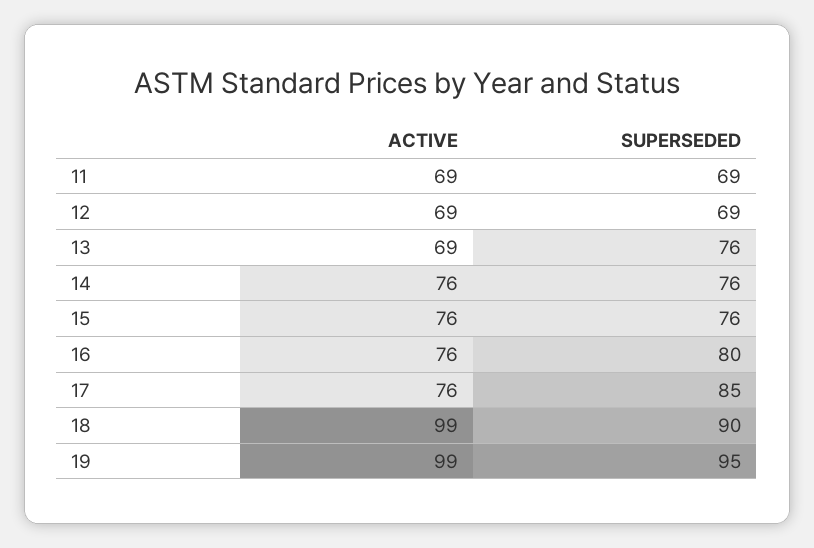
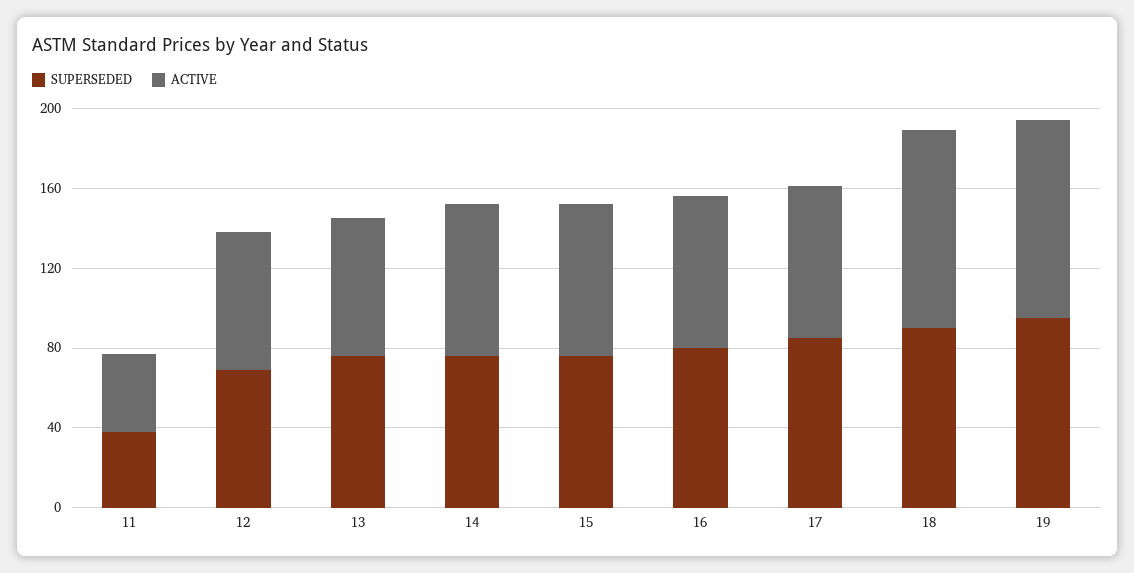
  {
    "ACTIVE": {
-     "11": 69,
+     "11": 40,
      "12": 69,
      "13": 69,
      "14": 76,
      "15": 76,
      "16": 76,
      "17": 76,
      "18": 99,
      "19": 99
    },
    "SUPERSEDED": {
-     "11": 69,
+     "11": 40,
      "12": 69,
      "13": 76,
      "14": 76,
      "15": 76,
      "16": 80,
      "17": 85,
      "18": 90,
      "19": 95
    }
  }

